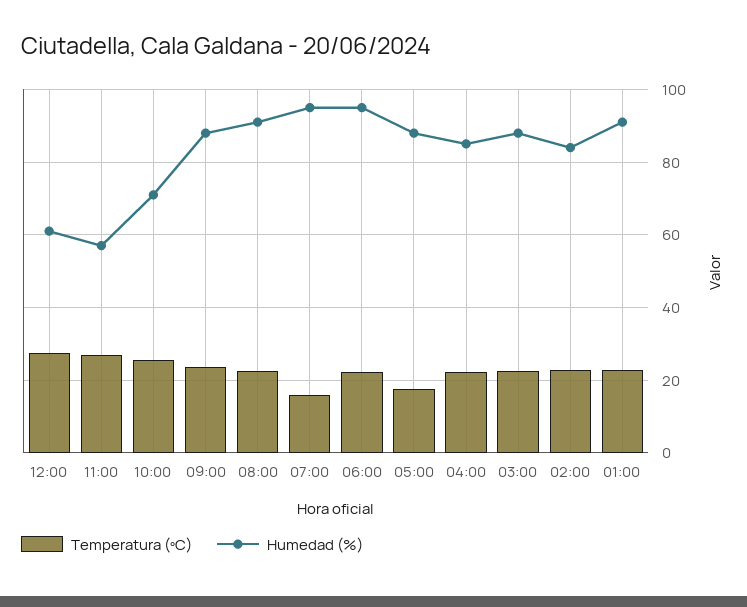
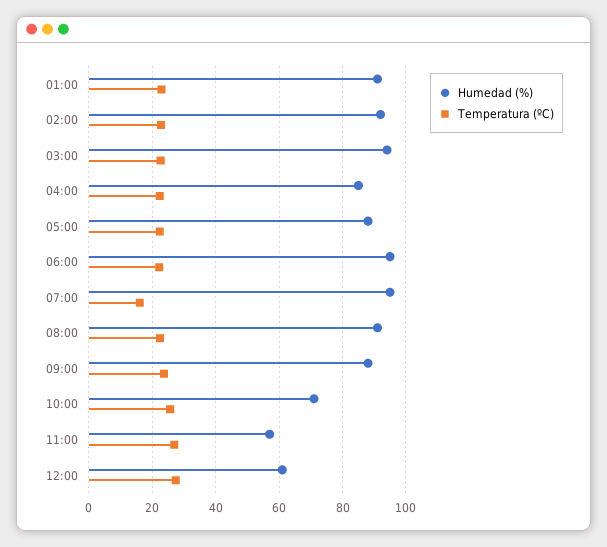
  {
    "Temperatura (ºC)": {
      "12:00": 28,
      "11:00": 26,
      "10:00": 26,
      "09:00": 24,
      "08:00": 22,
      "07:00": 16,
      "06:00": 22,
-     "05:00": 18,
+     "05:00": 22,
      "04:00": 22,
      "03:00": 22,
      "02:00": 22,
      "01:00": 22
    },
    "Humedad (%)": {
      "12:00": 62,
      "11:00": 58,
      "10:00": 72,
      "09:00": 88,
      "08:00": 92,
      "07:00": 96,
      "06:00": 96,
      "05:00": 88,
      "04:00": 86,
-     "03:00": 88,
+     "03:00": 94,
-     "02:00": 84,
+     "02:00": 92,
      "01:00": 92
    }
  }

